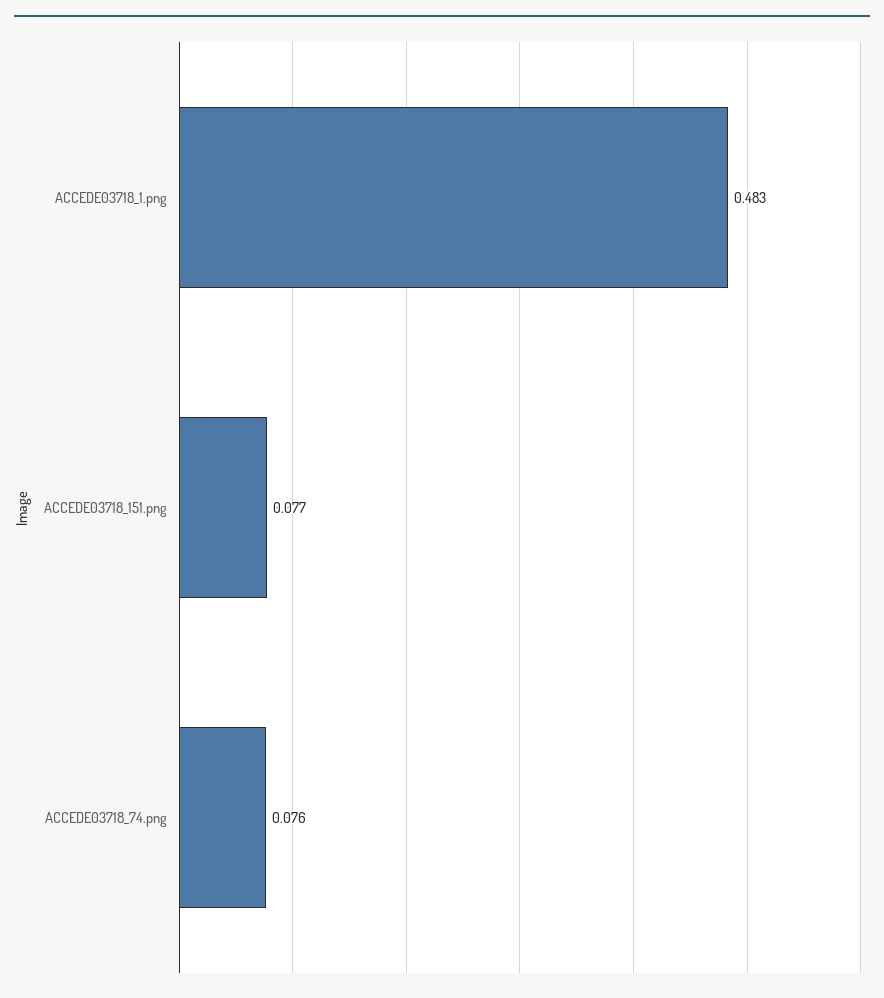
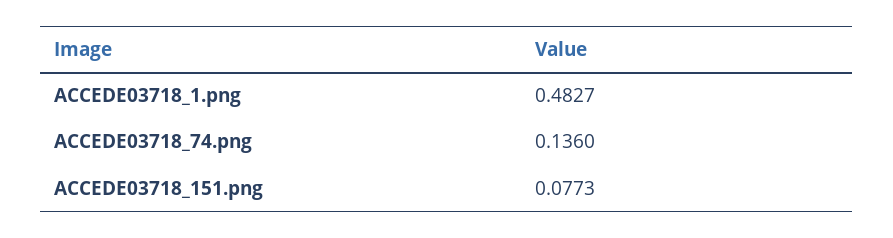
  {
    "ACCEDE03718_1.png": 0.4827,
    "ACCEDE03718_151.png": 0.0773,
-   "ACCEDE03718_74.png": 0.076
+   "ACCEDE03718_74.png": 0.136
  }

